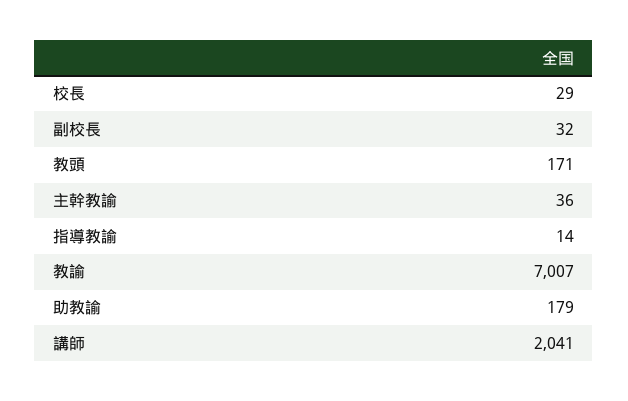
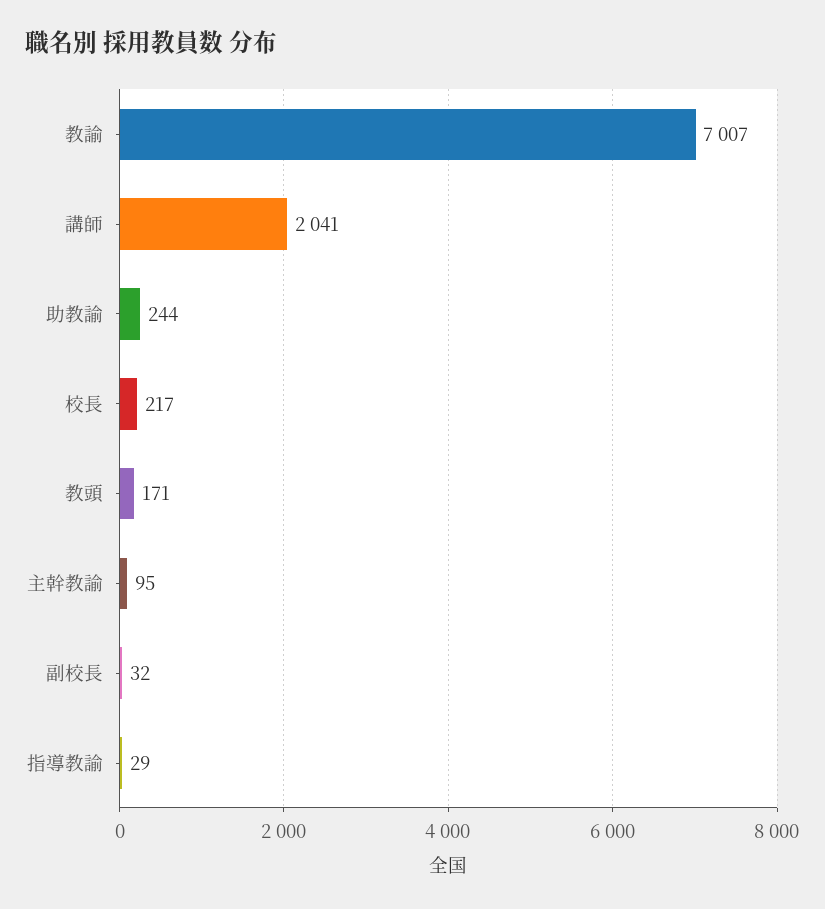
  {
-   "校長": 29,
+   "校長": 217,
    "副校長": 32,
    "教頭": 171,
-   "主幹教諭": 36,
+   "主幹教諭": 95,
-   "指導教諭": 14,
+   "指導教諭": 29,
    "教諭": 7007,
-   "助教諭": 179,
+   "助教諭": 244,
    "講師": 2041
  }

